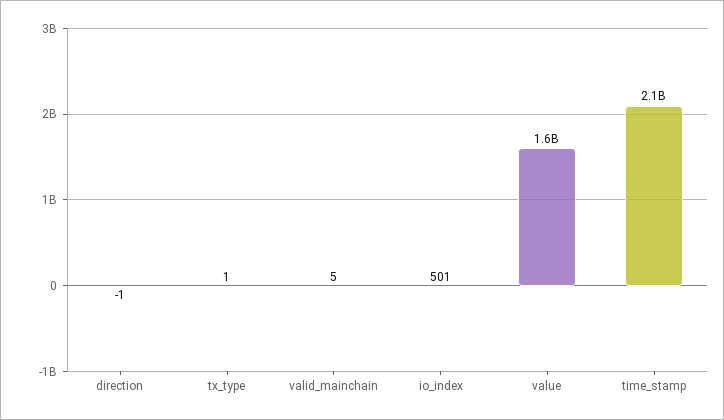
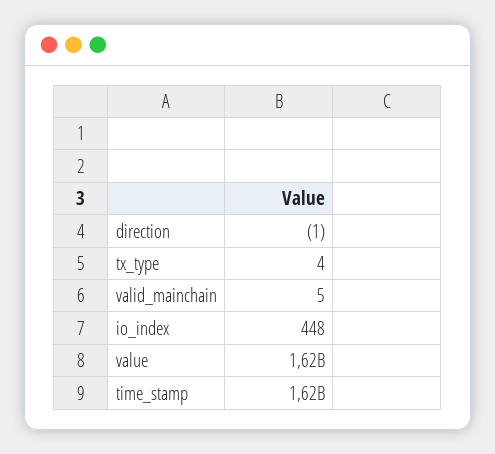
  {
    "direction": -1,
-   "tx_type": 1,
+   "tx_type": 4,
    "valid_mainchain": 5,
-   "io_index": 501,
+   "io_index": 448,
    "value": 1620000000,
-   "time_stamp": 2100000000
+   "time_stamp": 1620000000
  }

